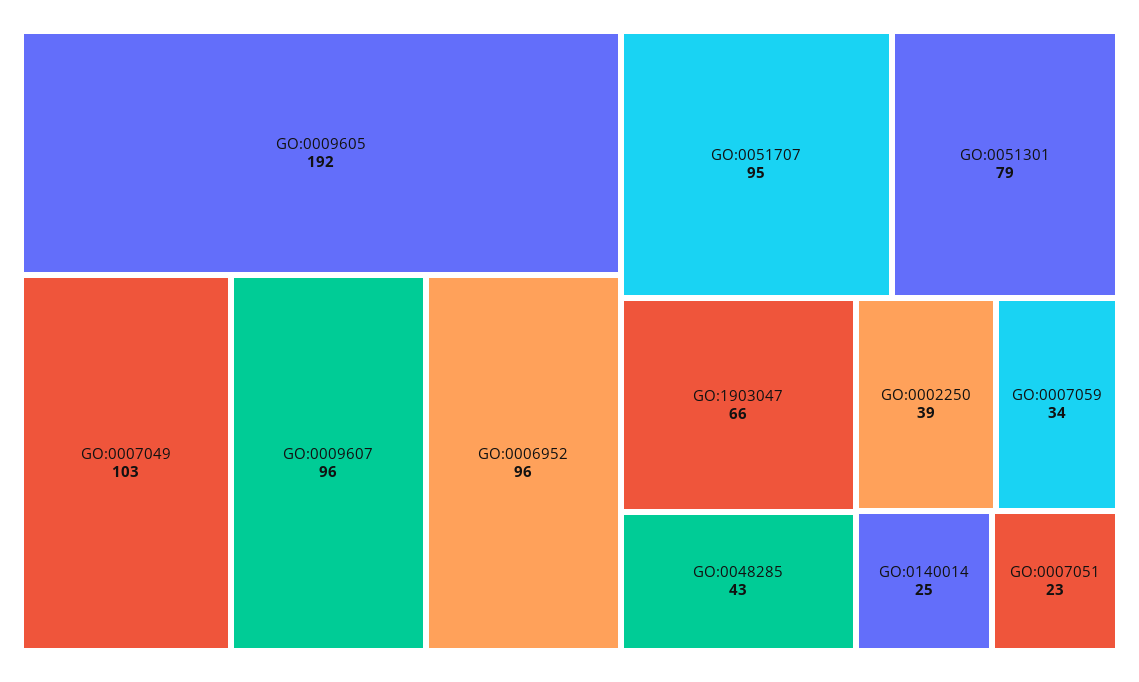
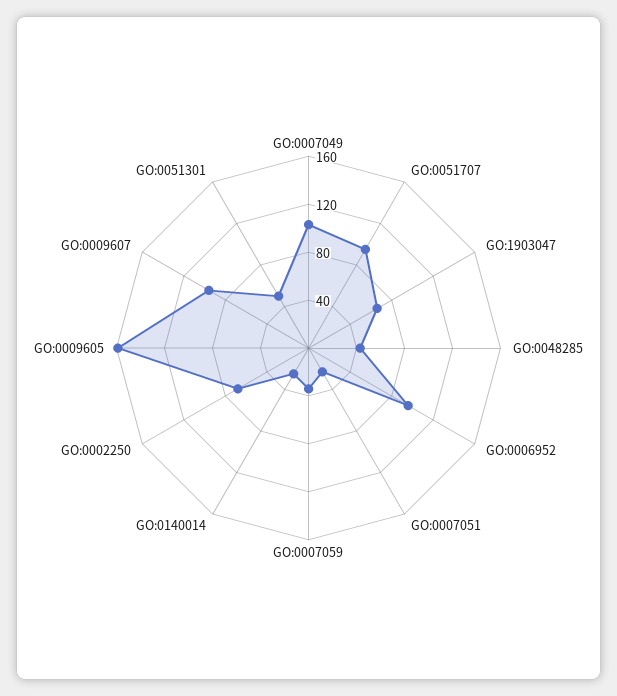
  {
-   "GO:0009605": 192,
+   "GO:0009605": 160,
    "GO:0007049": 103,
    "GO:0009607": 96,
    "GO:0006952": 96,
    "GO:0051707": 95,
-   "GO:0051301": 79,
+   "GO:0051301": 50,
    "GO:1903047": 66,
    "GO:0048285": 43,
-   "GO:0002250": 39,
+   "GO:0002250": 70,
    "GO:0007059": 34,
    "GO:0140014": 25,
    "GO:0007051": 23
  }

